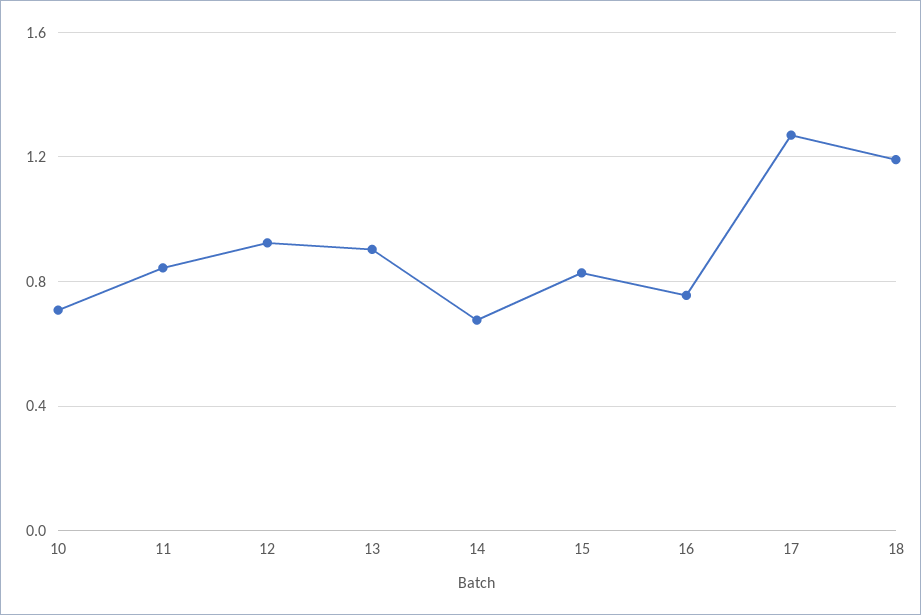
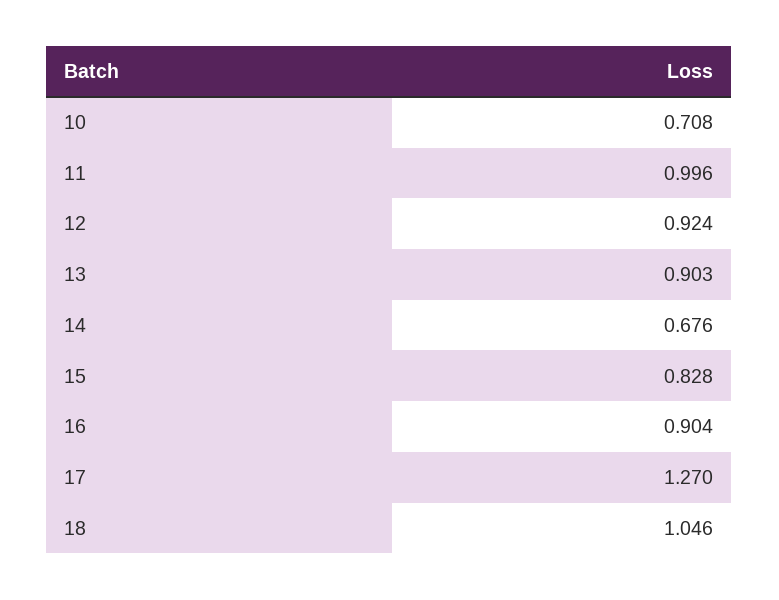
  {
    "10": 0.708,
-   "11": 0.85,
+   "11": 0.996,
    "12": 0.924,
    "13": 0.903,
    "14": 0.676,
    "15": 0.828,
-   "16": 0.75,
+   "16": 0.904,
    "17": 1.27,
-   "18": 1.2
+   "18": 1.046
  }

